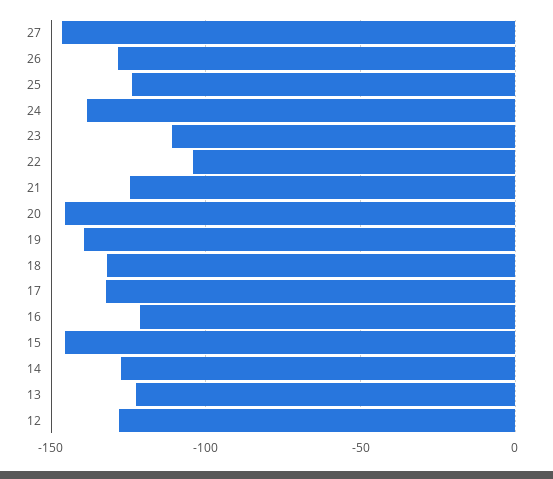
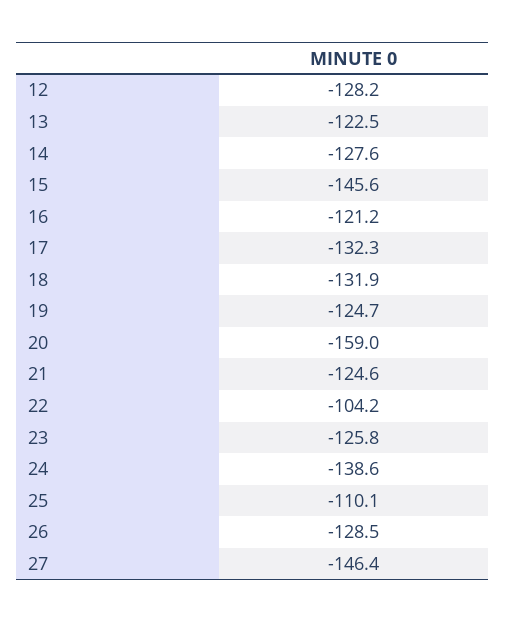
  {
    "27": -146.4,
    "26": -128.5,
-   "25": -125,
+   "25": -110.1,
    "24": -138.6,
-   "23": -110,
+   "23": -125.8,
    "22": -104.2,
    "21": -124.6,
-   "20": -145,
+   "20": -159,
-   "19": -140,
+   "19": -124.7,
    "18": -131.9,
    "17": -132.3,
    "16": -121.2,
    "15": -145.6,
    "14": -127.6,
    "13": -122.5,
    "12": -128.2
  }

